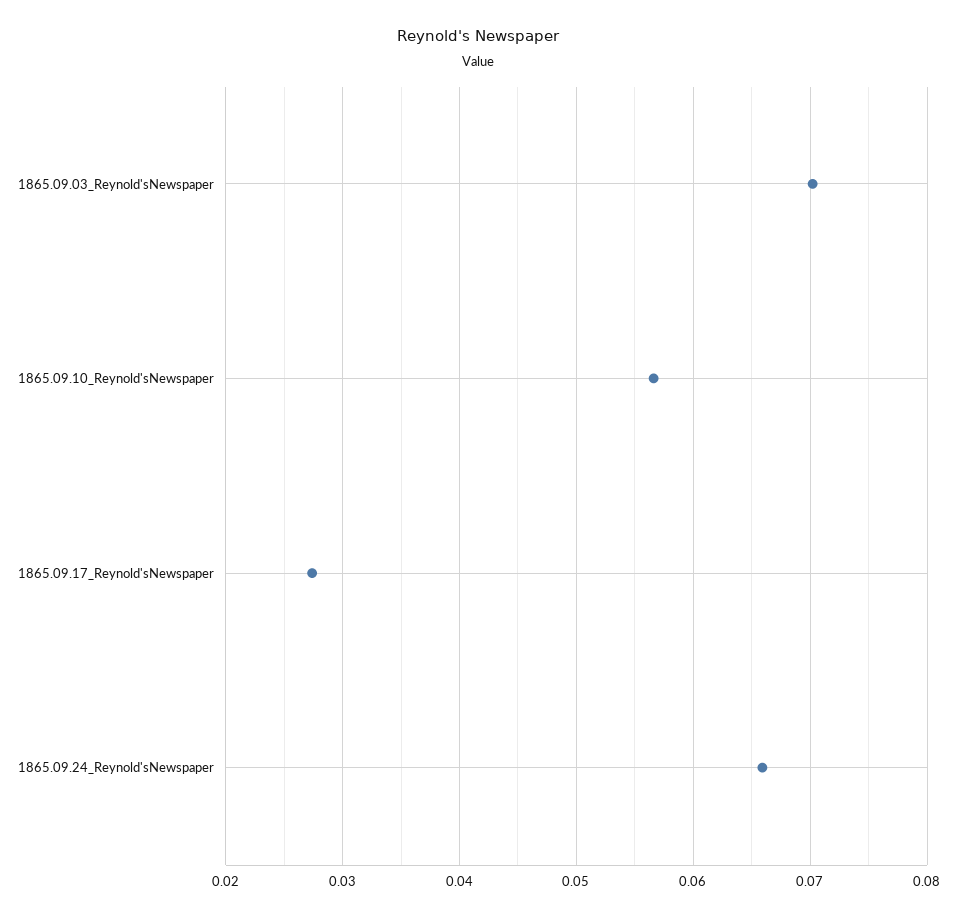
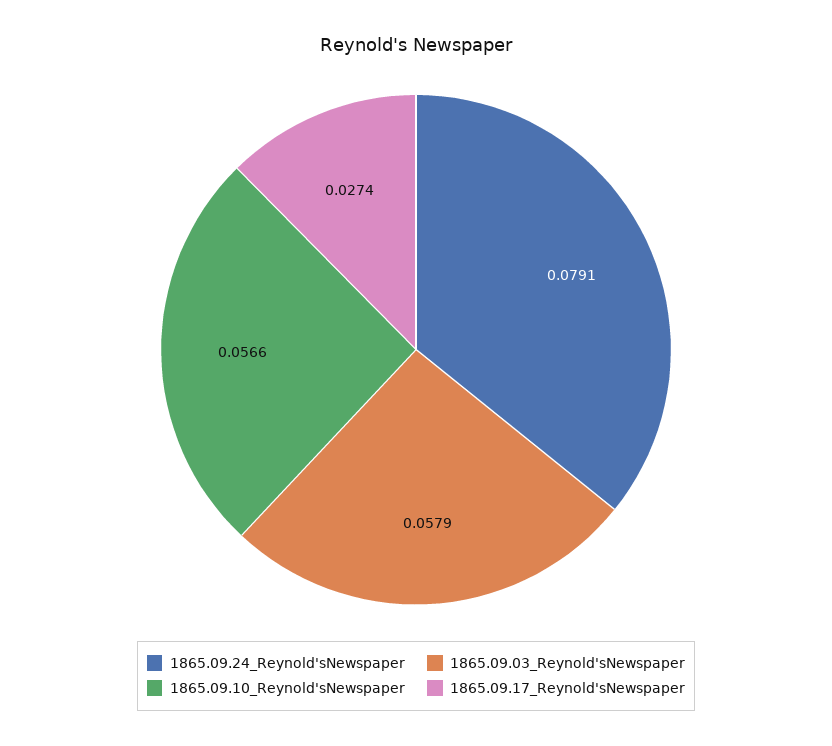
  {
-   "1865.09.03_Reynold'sNewspaper": 0.07,
+   "1865.09.03_Reynold'sNewspaper": 0.0579,
    "1865.09.10_Reynold'sNewspaper": 0.0566,
    "1865.09.17_Reynold'sNewspaper": 0.0274,
-   "1865.09.24_Reynold'sNewspaper": 0.066
+   "1865.09.24_Reynold'sNewspaper": 0.0791
  }

